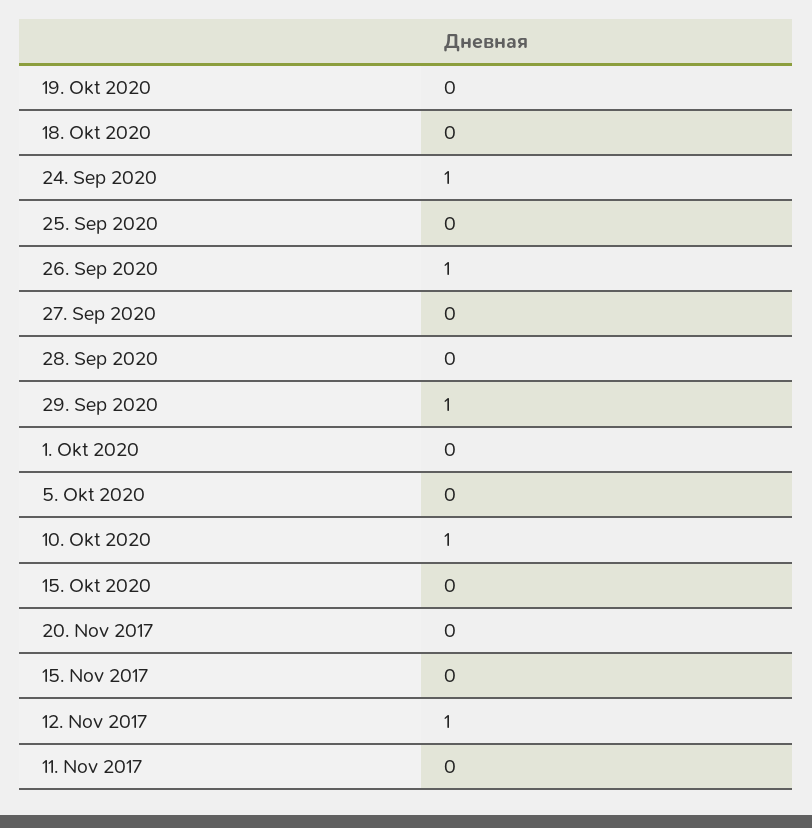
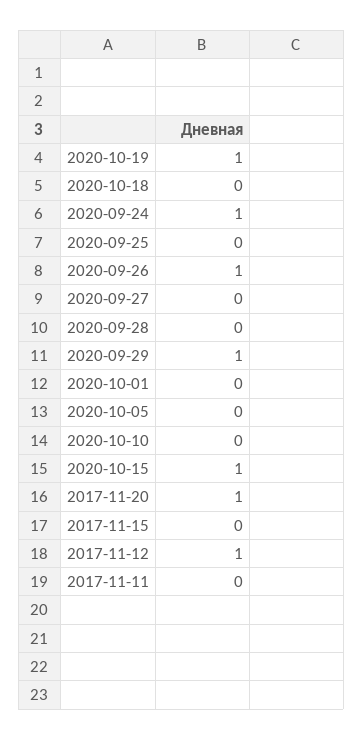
  {
-   "19. Okt 2020": 0,
+   "19. Okt 2020": 1,
    "18. Okt 2020": 0,
    "24. Sep 2020": 1,
    "25. Sep 2020": 0,
    "26. Sep 2020": 1,
    "27. Sep 2020": 0,
    "28. Sep 2020": 0,
    "29. Sep 2020": 1,
    "1. Okt 2020": 0,
    "5. Okt 2020": 0,
-   "10. Okt 2020": 1,
+   "10. Okt 2020": 0,
-   "15. Okt 2020": 0,
+   "15. Okt 2020": 1,
-   "20. Nov 2017": 0,
+   "20. Nov 2017": 1,
    "15. Nov 2017": 0,
    "12. Nov 2017": 1,
    "11. Nov 2017": 0
  }

